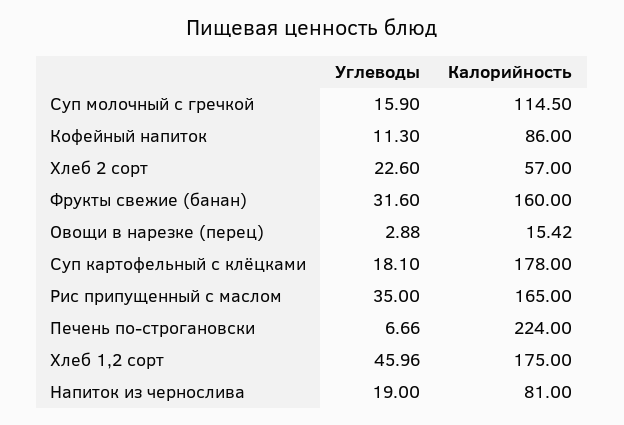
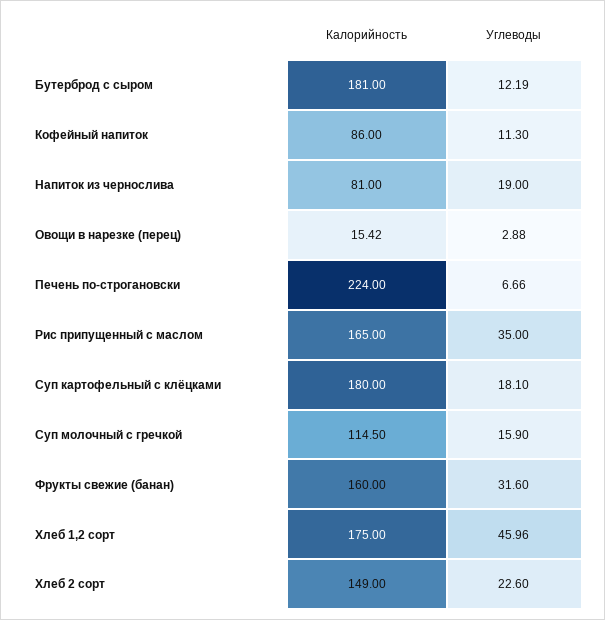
  {
    "Углеводы": {
      "Суп молочный с гречкой": 15.9,
      "Кофейный напиток": 11.3,
      "Хлеб 2 сорт": 22.6,
      "Фрукты свежие (банан)": 31.6,
      "Овощи в нарезке (перец)": 2.88,
      "Суп картофельный с клёцками": 18.1,
      "Рис припущенный с маслом": 35,
      "Печень по-строгановски": 6.66,
      "Хлеб 1,2 сорт": 45.96,
-     "Напиток из чернослива": 19
+     "Напиток из чернослива": 19,
+     "Бутерброд с сыром": 12.19
    },
    "Калорийность": {
      "Суп молочный с гречкой": 114.5,
      "Кофейный напиток": 86,
-     "Хлеб 2 сорт": 57,
+     "Хлеб 2 сорт": 149,
      "Фрукты свежие (банан)": 160,
      "Овощи в нарезке (перец)": 15.42,
-     "Суп картофельный с клёцками": 178,
+     "Суп картофельный с клёцками": 180,
      "Рис припущенный с маслом": 165,
      "Печень по-строгановски": 224,
      "Хлеб 1,2 сорт": 175,
-     "Напиток из чернослива": 81
+     "Напиток из чернослива": 81,
+     "Бутерброд с сыром": 181
    }
  }

